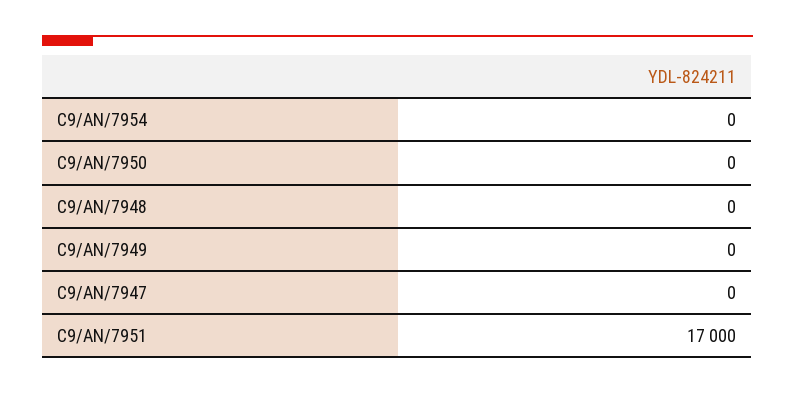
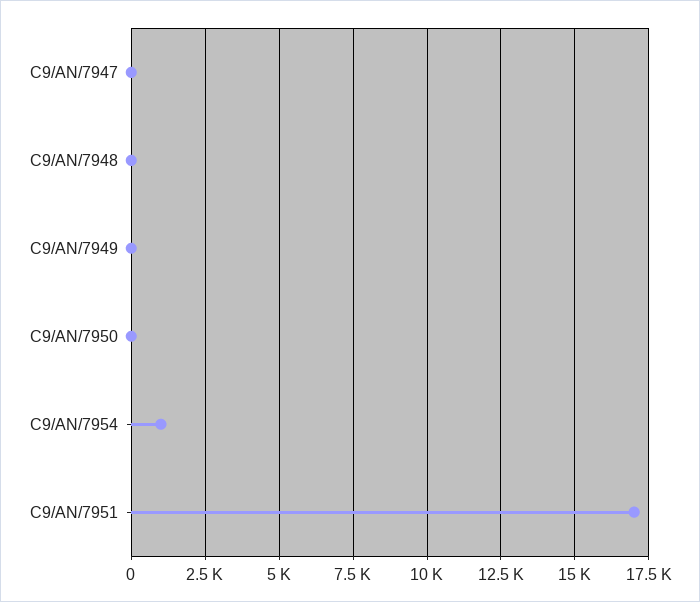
  {
-   "C9/AN/7954": 0,
+   "C9/AN/7954": 1000,
    "C9/AN/7950": 0,
    "C9/AN/7948": 0,
    "C9/AN/7949": 0,
    "C9/AN/7947": 0,
    "C9/AN/7951": 17000
  }

